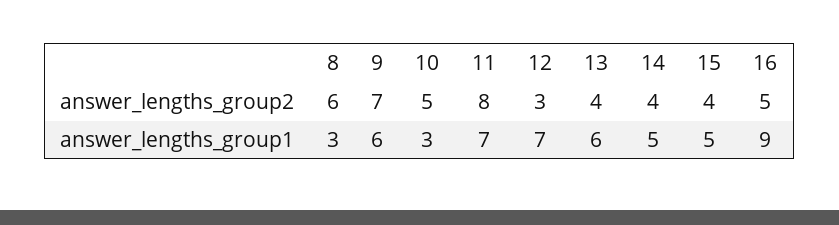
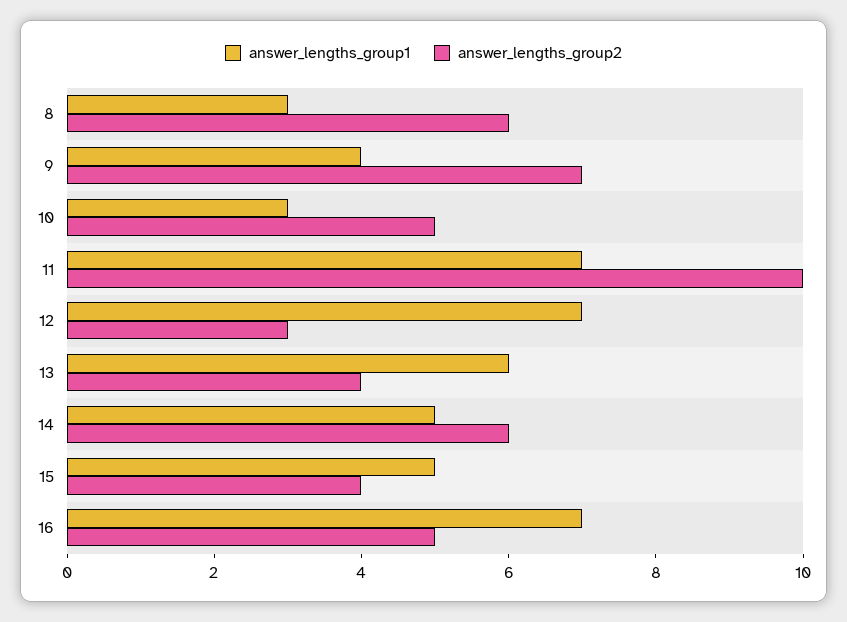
  {
    "answer_lengths_group2": {
      "8": 6,
      "9": 7,
      "10": 5,
-     "11": 8,
+     "11": 10,
      "12": 3,
      "13": 4,
-     "14": 4,
+     "14": 6,
      "15": 4,
      "16": 5
    },
    "answer_lengths_group1": {
      "8": 3,
-     "9": 6,
+     "9": 4,
      "10": 3,
      "11": 7,
      "12": 7,
      "13": 6,
      "14": 5,
      "15": 5,
-     "16": 9
+     "16": 7
    }
  }

